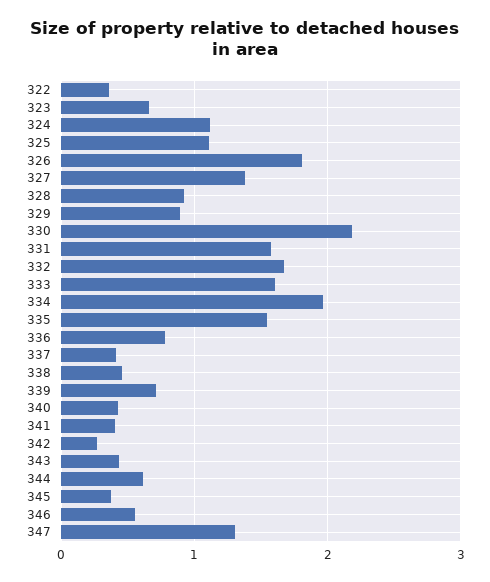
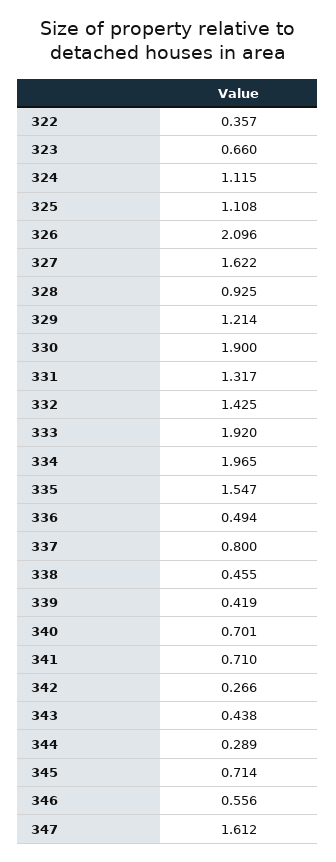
  {
    "322": 0.357,
    "323": 0.66,
    "324": 1.115,
    "325": 1.108,
-   "326": 1.8,
+   "326": 2.096,
-   "327": 1.4,
+   "327": 1.622,
    "328": 0.925,
-   "329": 0.9,
+   "329": 1.214,
-   "330": 2.2,
+   "330": 1.9,
-   "331": 1.6,
+   "331": 1.317,
-   "332": 1.7,
+   "332": 1.425,
-   "333": 1.6,
+   "333": 1.92,
    "334": 1.965,
    "335": 1.547,
-   "336": 0.8,
+   "336": 0.494,
-   "337": 0.4,
+   "337": 0.8,
    "338": 0.455,
-   "339": 0.7,
+   "339": 0.419,
-   "340": 0.4,
+   "340": 0.701,
-   "341": 0.4,
+   "341": 0.71,
    "342": 0.266,
    "343": 0.438,
-   "344": 0.6,
+   "344": 0.289,
-   "345": 0.4,
+   "345": 0.714,
    "346": 0.556,
-   "347": 1.3
+   "347": 1.612
  }

